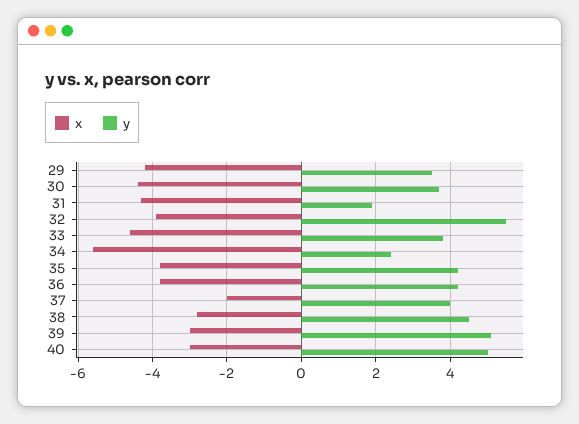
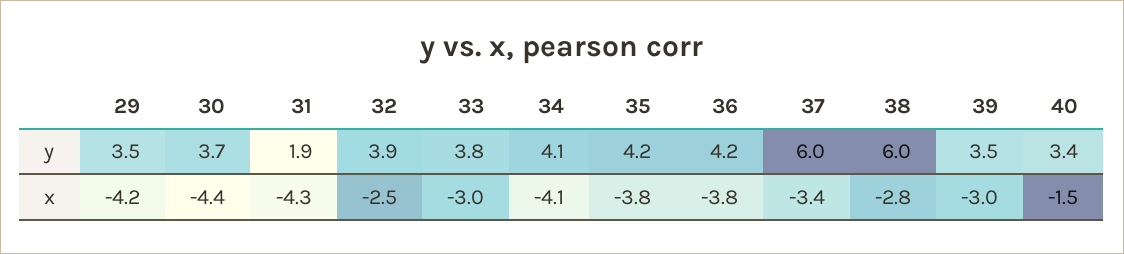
  {
    "x": {
      "29": -4.2,
      "30": -4.4,
      "31": -4.3,
-     "32": -4,
+     "32": -2.5,
-     "33": -4.5,
+     "33": -3,
-     "34": -5.5,
+     "34": -4.1,
      "35": -3.8,
      "36": -3.8,
-     "37": -2,
+     "37": -3.4,
      "38": -2.8,
      "39": -3,
-     "40": -3
+     "40": -1.5
    },
    "y": {
      "29": 3.5,
      "30": 3.7,
      "31": 1.9,
-     "32": 5.5,
+     "32": 3.9,
      "33": 3.8,
-     "34": 2.5,
+     "34": 4.1,
      "35": 4.2,
      "36": 4.2,
-     "37": 4,
+     "37": 6,
-     "38": 4.5,
+     "38": 6,
-     "39": 5,
+     "39": 3.5,
-     "40": 5
+     "40": 3.4
    }
  }

